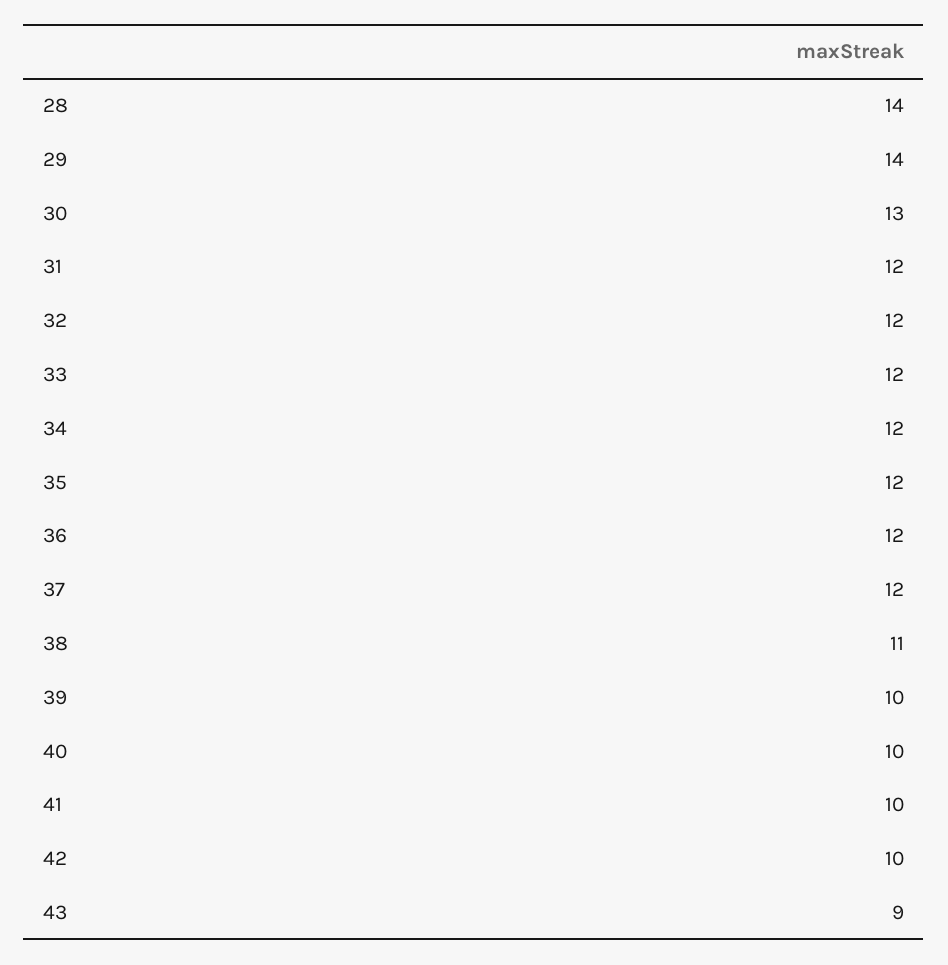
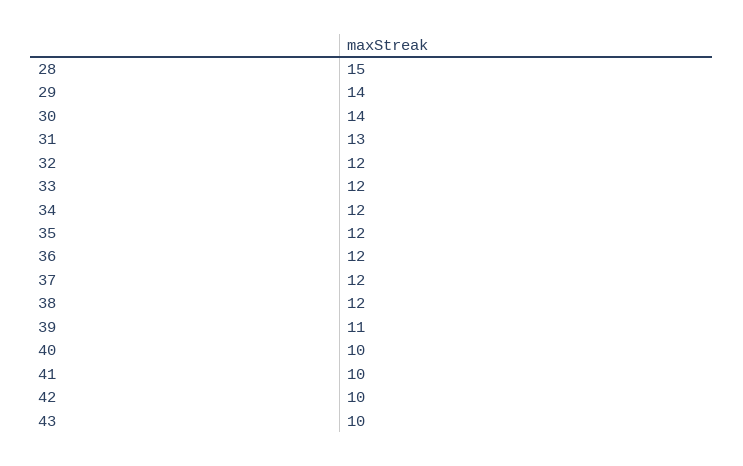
  {
-   "28": 14,
+   "28": 15,
    "29": 14,
-   "30": 13,
+   "30": 14,
-   "31": 12,
+   "31": 13,
    "32": 12,
    "33": 12,
    "34": 12,
    "35": 12,
    "36": 12,
    "37": 12,
-   "38": 11,
+   "38": 12,
-   "39": 10,
+   "39": 11,
    "40": 10,
    "41": 10,
    "42": 10,
-   "43": 9
+   "43": 10
  }

